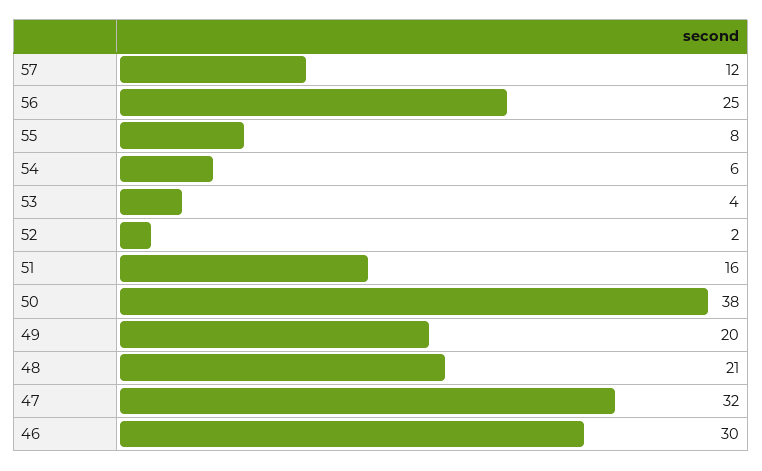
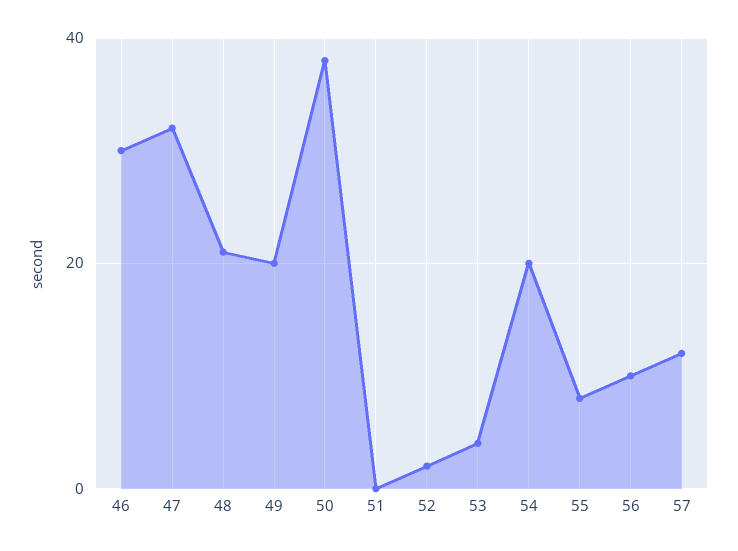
  {
    "57": 12,
-   "56": 25,
+   "56": 10,
    "55": 8,
-   "54": 6,
+   "54": 20,
    "53": 4,
    "52": 2,
-   "51": 16,
+   "51": 0,
    "50": 38,
    "49": 20,
    "48": 21,
    "47": 32,
    "46": 30
  }

